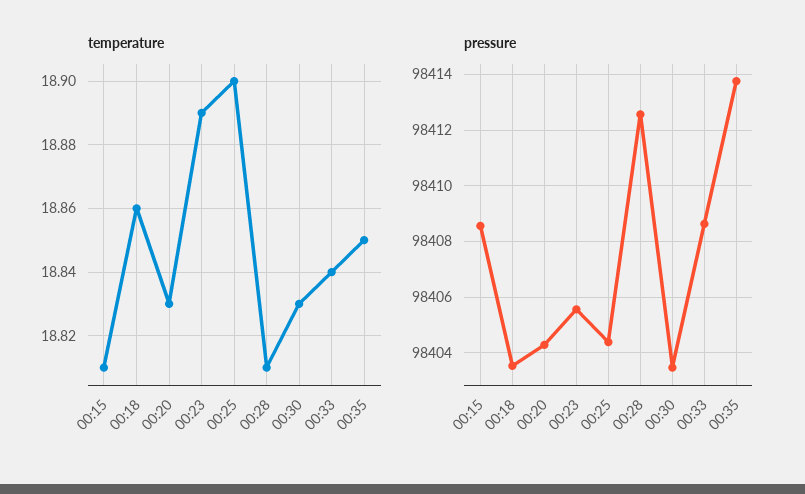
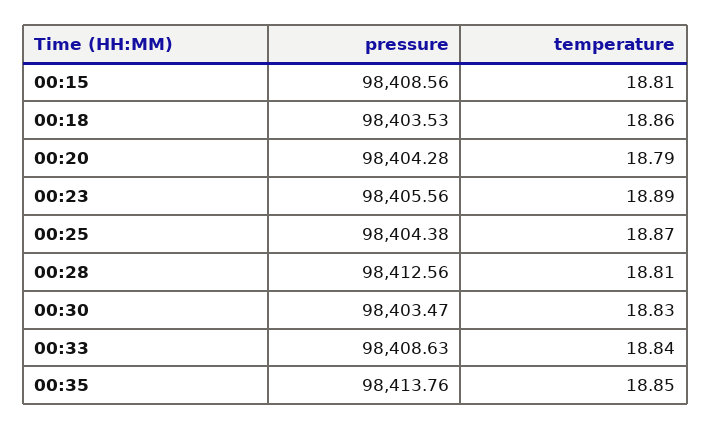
  {
    "temperature": {
      "00:15": 18.81,
      "00:18": 18.86,
-     "00:20": 18.83,
+     "00:20": 18.79,
      "00:23": 18.89,
-     "00:25": 18.9,
+     "00:25": 18.87,
      "00:28": 18.81,
      "00:30": 18.83,
      "00:33": 18.84,
      "00:35": 18.85
    },
    "pressure": {
      "00:15": 98408.56,
      "00:18": 98403.53,
      "00:20": 98404.28,
      "00:23": 98405.56,
      "00:25": 98404.38,
      "00:28": 98412.56,
      "00:30": 98403.47,
      "00:33": 98408.63,
      "00:35": 98413.76
    }
  }

